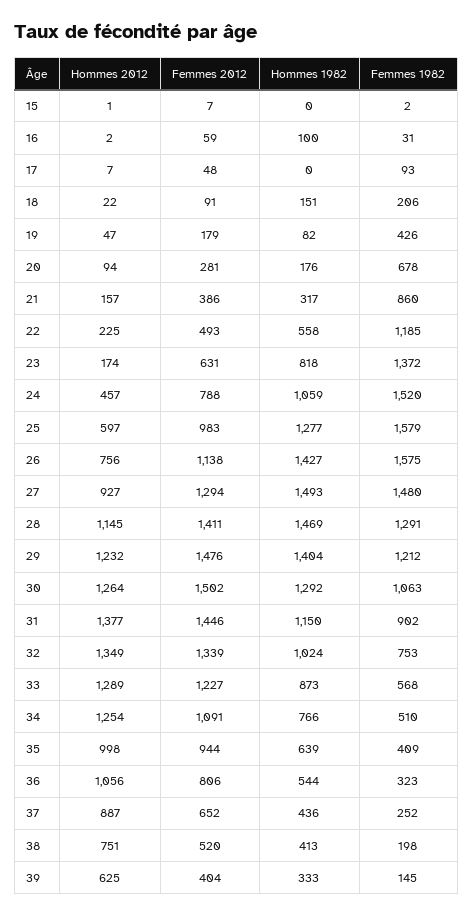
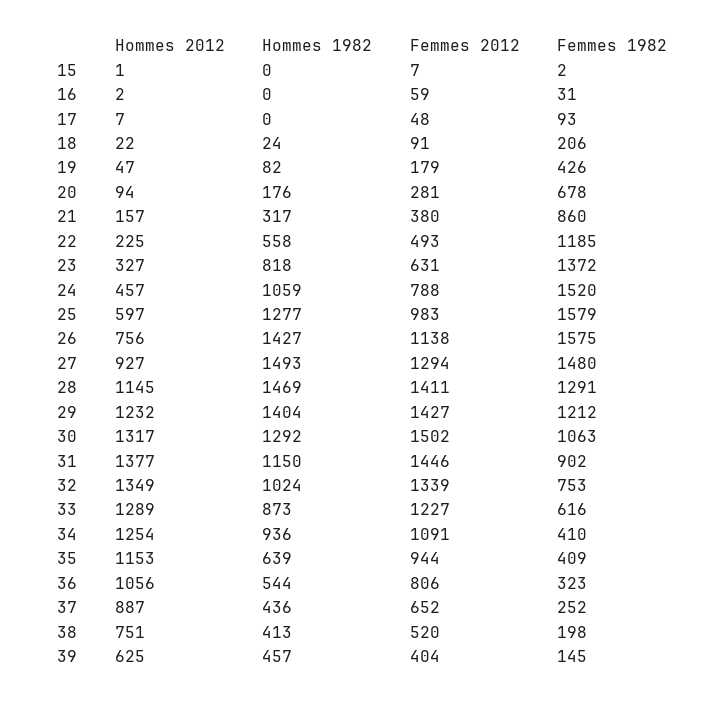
  {
    "Hommes 2012": {
      "15": 1,
      "16": 2,
      "17": 7,
      "18": 22,
      "19": 47,
      "20": 94,
      "21": 157,
      "22": 225,
-     "23": 174,
+     "23": 327,
      "24": 457,
      "25": 597,
      "26": 756,
      "27": 927,
      "28": 1145,
      "29": 1232,
-     "30": 1264,
+     "30": 1317,
      "31": 1377,
      "32": 1349,
      "33": 1289,
      "34": 1254,
-     "35": 998,
+     "35": 1153,
      "36": 1056,
      "37": 887,
      "38": 751,
      "39": 625
    },
    "Femmes 2012": {
      "15": 7,
      "16": 59,
      "17": 48,
      "18": 91,
      "19": 179,
      "20": 281,
-     "21": 386,
+     "21": 380,
      "22": 493,
      "23": 631,
      "24": 788,
      "25": 983,
      "26": 1138,
      "27": 1294,
      "28": 1411,
-     "29": 1476,
+     "29": 1427,
      "30": 1502,
      "31": 1446,
      "32": 1339,
      "33": 1227,
      "34": 1091,
      "35": 944,
      "36": 806,
      "37": 652,
      "38": 520,
      "39": 404
    },
    "Hommes 1982": {
      "15": 0,
-     "16": 100,
+     "16": 0,
      "17": 0,
-     "18": 151,
+     "18": 24,
      "19": 82,
      "20": 176,
      "21": 317,
      "22": 558,
      "23": 818,
      "24": 1059,
      "25": 1277,
      "26": 1427,
      "27": 1493,
      "28": 1469,
      "29": 1404,
      "30": 1292,
      "31": 1150,
      "32": 1024,
      "33": 873,
-     "34": 766,
+     "34": 936,
      "35": 639,
      "36": 544,
      "37": 436,
      "38": 413,
-     "39": 333
+     "39": 457
    },
    "Femmes 1982": {
      "15": 2,
      "16": 31,
      "17": 93,
      "18": 206,
      "19": 426,
      "20": 678,
      "21": 860,
      "22": 1185,
      "23": 1372,
      "24": 1520,
      "25": 1579,
      "26": 1575,
      "27": 1480,
      "28": 1291,
      "29": 1212,
      "30": 1063,
      "31": 902,
      "32": 753,
-     "33": 568,
+     "33": 616,
-     "34": 510,
+     "34": 410,
      "35": 409,
      "36": 323,
      "37": 252,
      "38": 198,
      "39": 145
    }
  }

